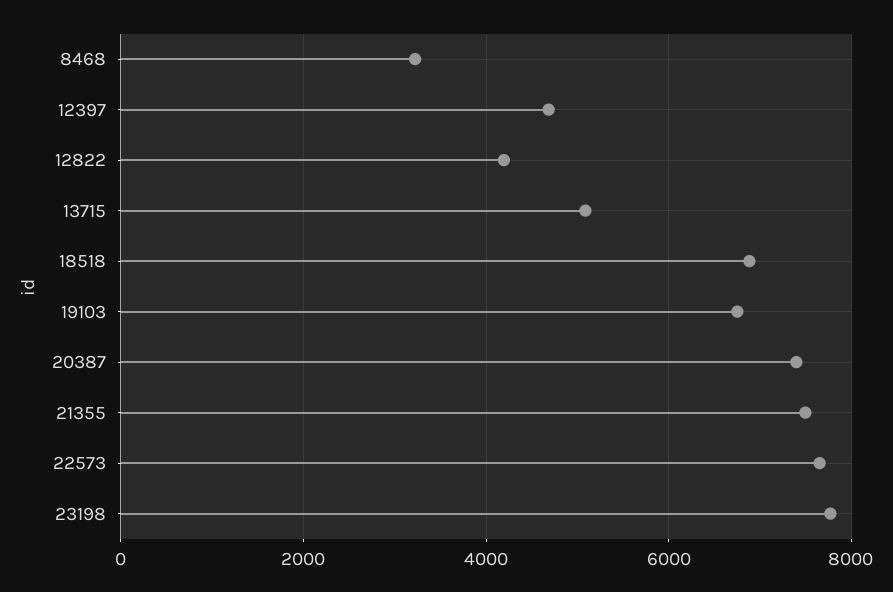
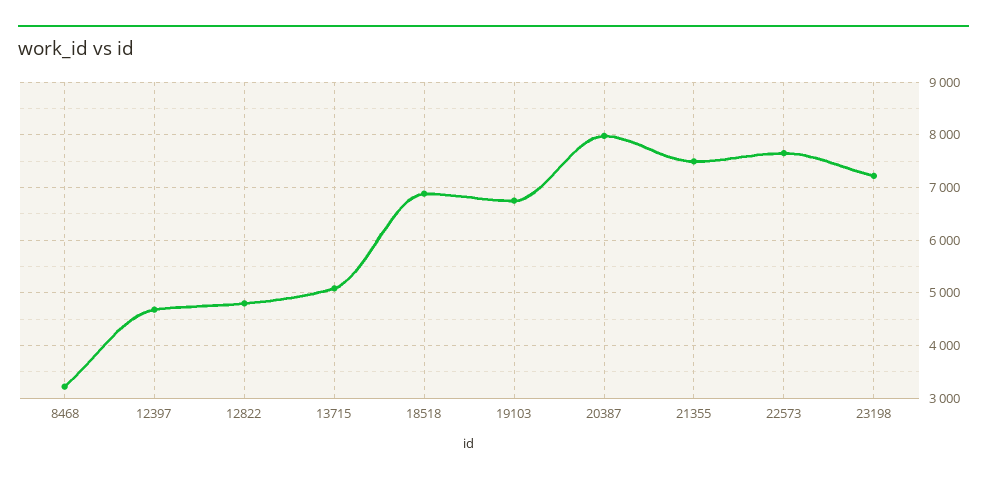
  {
    "8468": 3200,
    "12397": 4600,
-   "12822": 4200,
+   "12822": 4800,
    "13715": 5000,
    "18518": 6800,
    "19103": 6800,
-   "20387": 7400,
+   "20387": 8000,
    "21355": 7400,
    "22573": 7600,
-   "23198": 7800
+   "23198": 7200
  }

